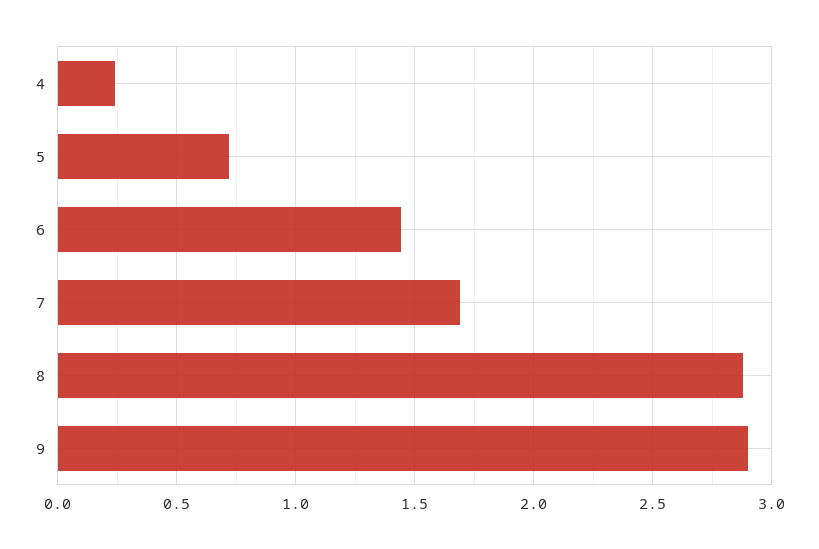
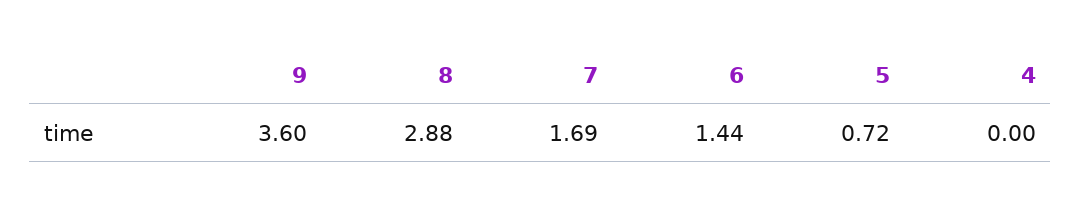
  {
-   "4": 0.25,
+   "4": 0,
    "5": 0.72,
    "6": 1.44,
    "7": 1.69,
    "8": 2.88,
-   "9": 2.9
+   "9": 3.6
  }

